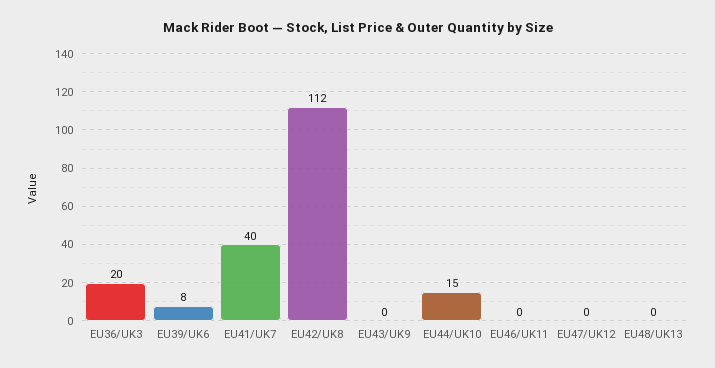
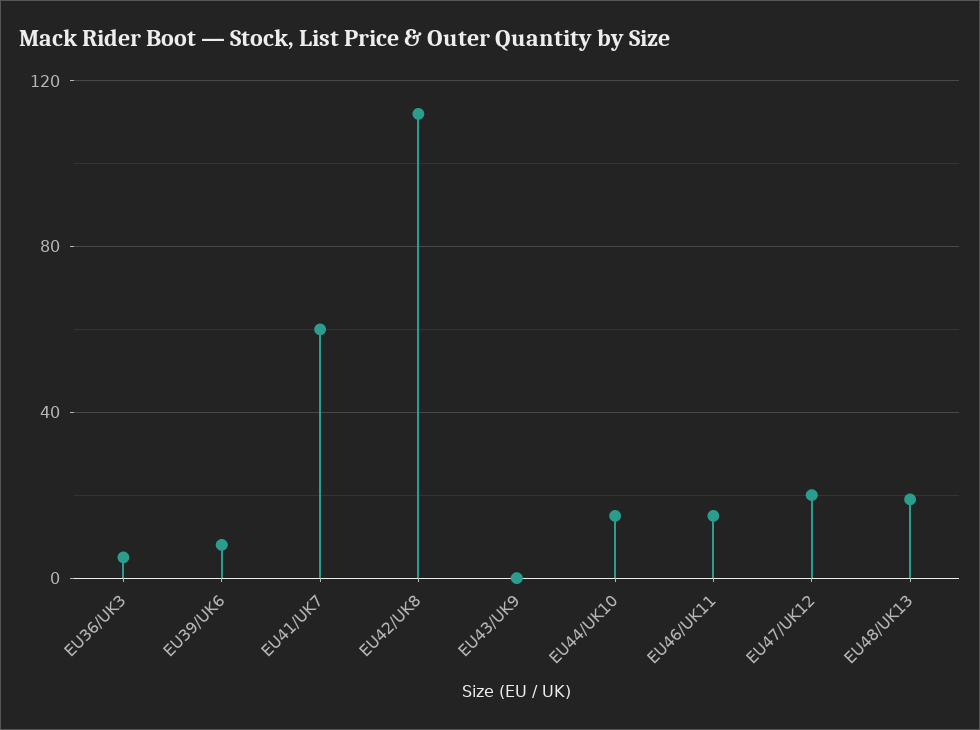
  {
-   "EU36/UK3": 20,
+   "EU36/UK3": 5,
    "EU39/UK6": 8,
-   "EU41/UK7": 40,
+   "EU41/UK7": 60,
    "EU42/UK8": 112,
    "EU43/UK9": 0,
    "EU44/UK10": 15,
-   "EU46/UK11": 0,
+   "EU46/UK11": 15,
-   "EU47/UK12": 0,
+   "EU47/UK12": 20,
-   "EU48/UK13": 0
+   "EU48/UK13": 20
  }

